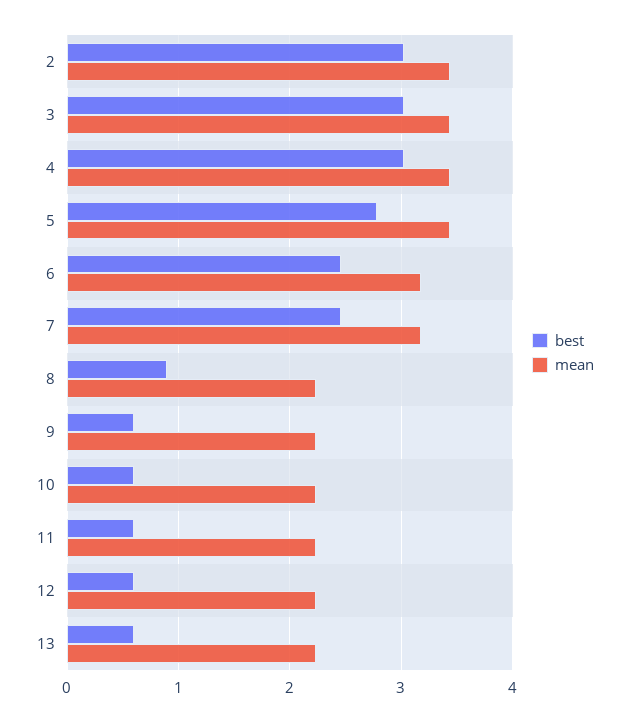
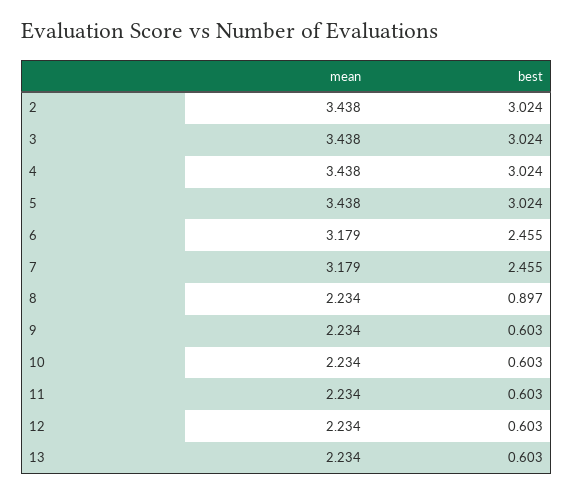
  {
    "best": {
      "2": 3.024,
      "3": 3.024,
      "4": 3.024,
-     "5": 2.8,
+     "5": 3.024,
      "6": 2.455,
      "7": 2.455,
      "8": 0.897,
      "9": 0.603,
      "10": 0.603,
      "11": 0.603,
      "12": 0.603,
      "13": 0.603
    },
    "mean": {
      "2": 3.438,
      "3": 3.438,
      "4": 3.438,
      "5": 3.438,
      "6": 3.179,
      "7": 3.179,
      "8": 2.234,
      "9": 2.234,
      "10": 2.234,
      "11": 2.234,
      "12": 2.234,
      "13": 2.234
    }
  }

